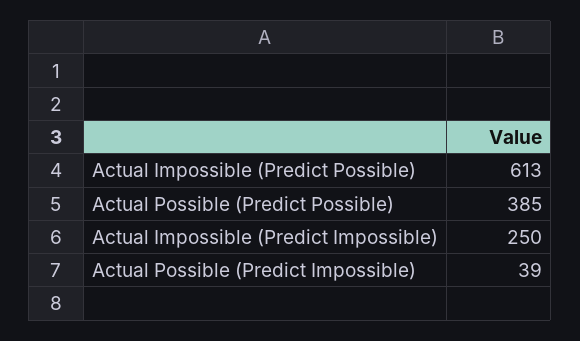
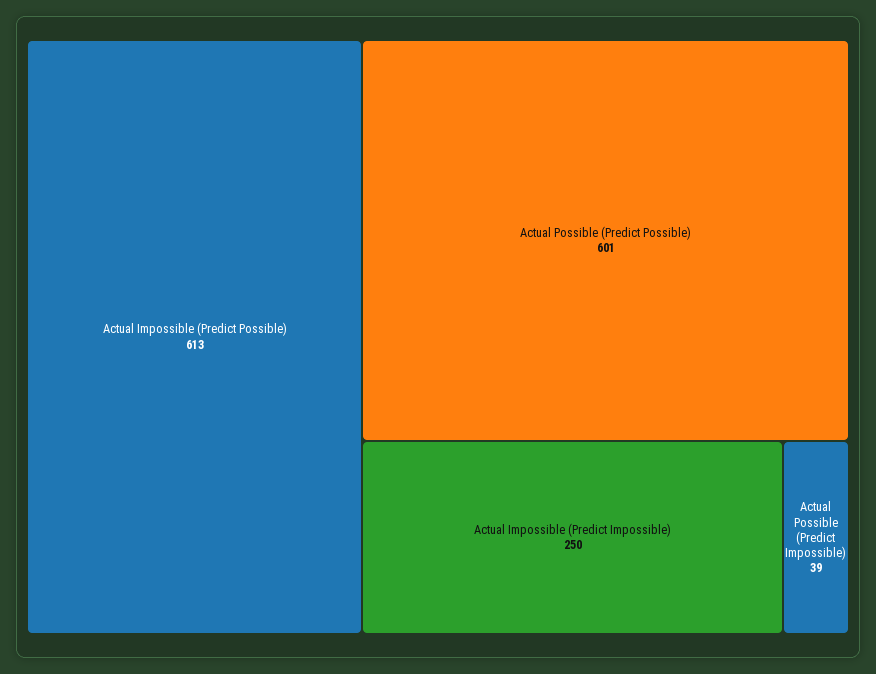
  {
    "Actual Impossible (Predict Possible)": 613,
-   "Actual Possible (Predict Possible)": 385,
+   "Actual Possible (Predict Possible)": 601,
    "Actual Impossible (Predict Impossible)": 250,
    "Actual Possible (Predict Impossible)": 39
  }

